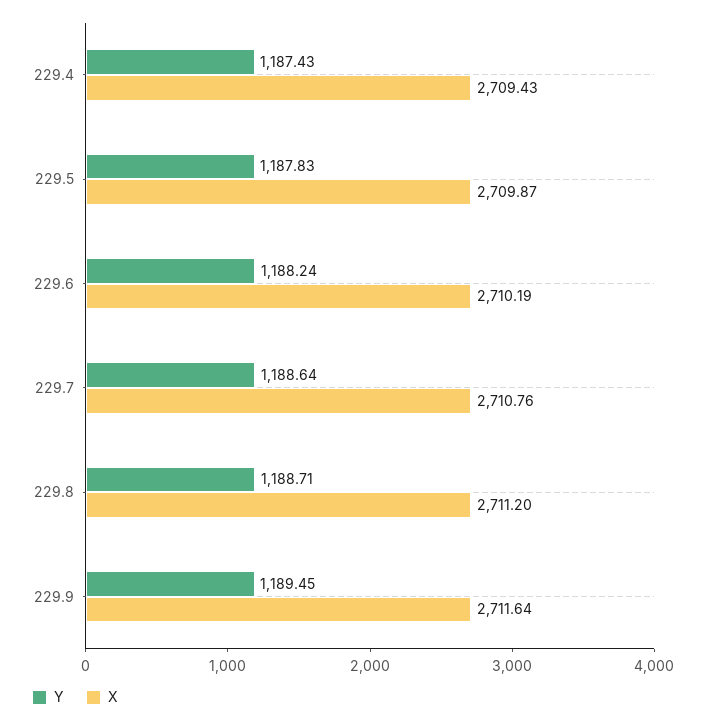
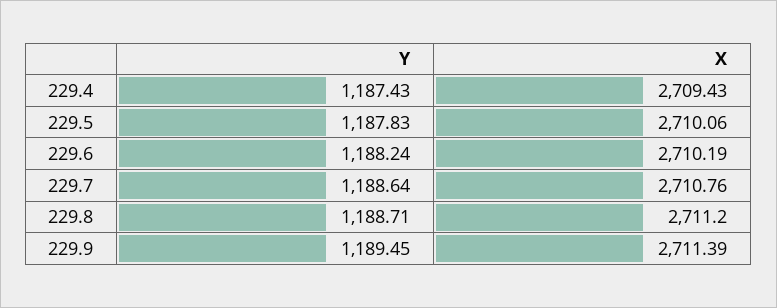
  {
    "Y": {
      "229.4": 1187.43,
      "229.5": 1187.83,
      "229.6": 1188.24,
      "229.7": 1188.64,
      "229.8": 1188.71,
      "229.9": 1189.45
    },
    "X": {
      "229.4": 2709.43,
-     "229.5": 2709.87,
+     "229.5": 2710.06,
      "229.6": 2710.19,
      "229.7": 2710.76,
      "229.8": 2711.2,
-     "229.9": 2711.64
+     "229.9": 2711.39
    }
  }

